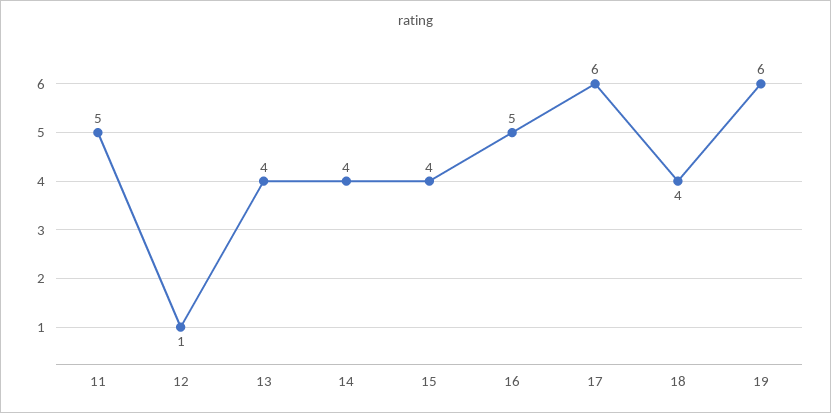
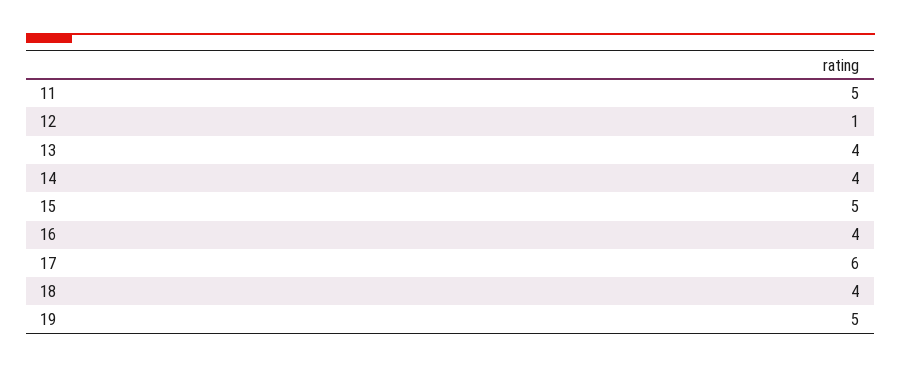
  {
    "11": 5,
    "12": 1,
    "13": 4,
    "14": 4,
-   "15": 4,
+   "15": 5,
-   "16": 5,
+   "16": 4,
    "17": 6,
    "18": 4,
-   "19": 6
+   "19": 5
  }

